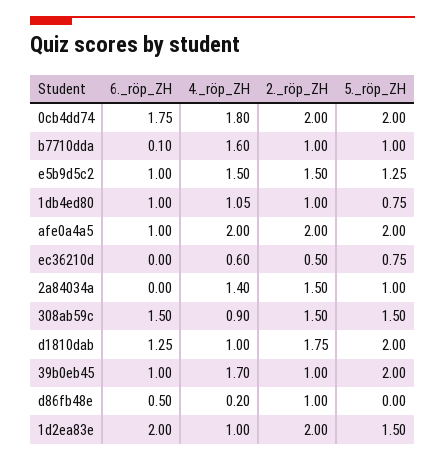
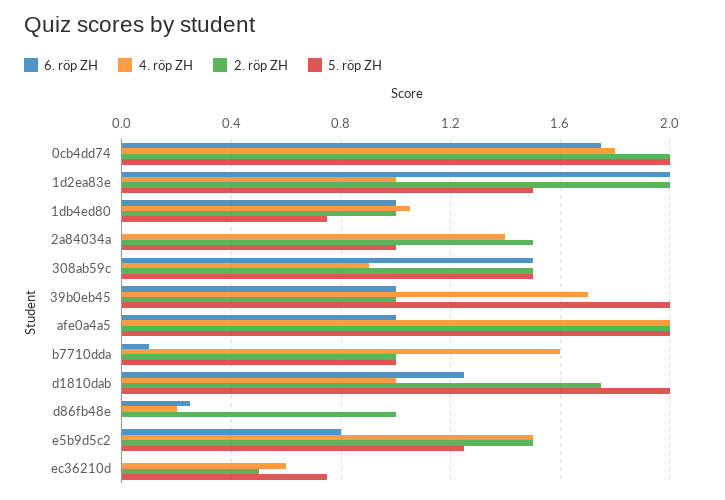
  {
    "6._röp_ZH": {
      "0cb4dd74": 1.75,
      "b7710dda": 0.1,
-     "e5b9d5c2": 1,
+     "e5b9d5c2": 0.8,
      "1db4ed80": 1,
      "afe0a4a5": 1,
      "ec36210d": 0,
      "2a84034a": 0,
      "308ab59c": 1.5,
      "d1810dab": 1.25,
      "39b0eb45": 1,
-     "d86fb48e": 0.5,
+     "d86fb48e": 0.25,
      "1d2ea83e": 2
    },
    "4._röp_ZH": {
      "0cb4dd74": 1.8,
      "b7710dda": 1.6,
      "e5b9d5c2": 1.5,
      "1db4ed80": 1.05,
      "afe0a4a5": 2,
      "ec36210d": 0.6,
      "2a84034a": 1.4,
      "308ab59c": 0.9,
      "d1810dab": 1,
      "39b0eb45": 1.7,
      "d86fb48e": 0.2,
      "1d2ea83e": 1
    },
    "2._röp_ZH": {
      "0cb4dd74": 2,
      "b7710dda": 1,
      "e5b9d5c2": 1.5,
      "1db4ed80": 1,
      "afe0a4a5": 2,
      "ec36210d": 0.5,
      "2a84034a": 1.5,
      "308ab59c": 1.5,
      "d1810dab": 1.75,
      "39b0eb45": 1,
      "d86fb48e": 1,
      "1d2ea83e": 2
    },
    "5._röp_ZH": {
      "0cb4dd74": 2,
      "b7710dda": 1,
      "e5b9d5c2": 1.25,
      "1db4ed80": 0.75,
      "afe0a4a5": 2,
      "ec36210d": 0.75,
      "2a84034a": 1,
      "308ab59c": 1.5,
      "d1810dab": 2,
      "39b0eb45": 2,
      "d86fb48e": 0,
      "1d2ea83e": 1.5
    }
  }

